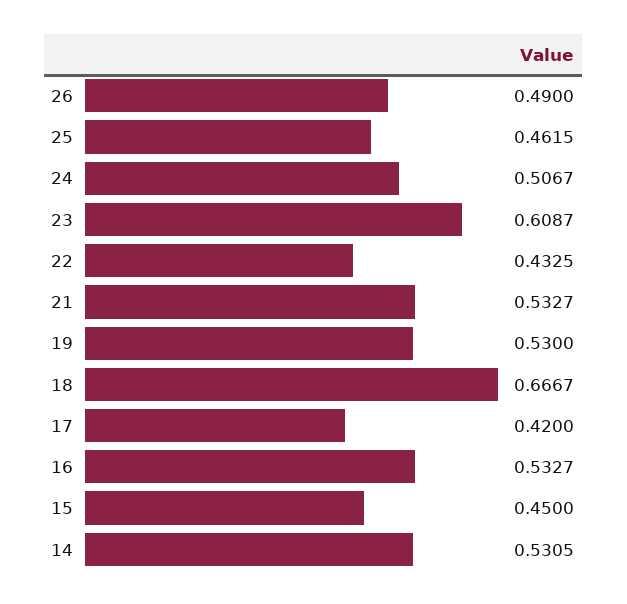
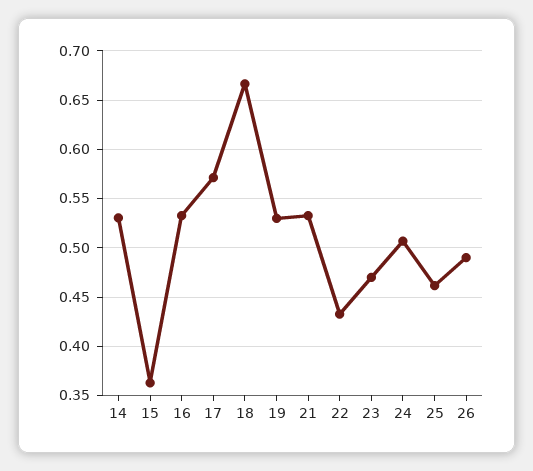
  {
    "26": 0.49,
    "25": 0.4615,
    "24": 0.5067,
-   "23": 0.6087,
+   "23": 0.47,
    "22": 0.4325,
    "21": 0.5327,
    "19": 0.53,
    "18": 0.6667,
-   "17": 0.42,
+   "17": 0.57,
    "16": 0.5327,
-   "15": 0.45,
+   "15": 0.36,
    "14": 0.5305
  }

